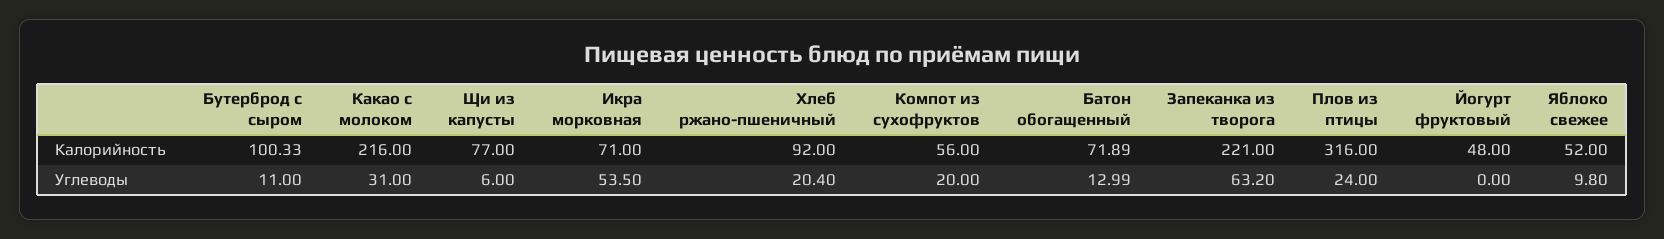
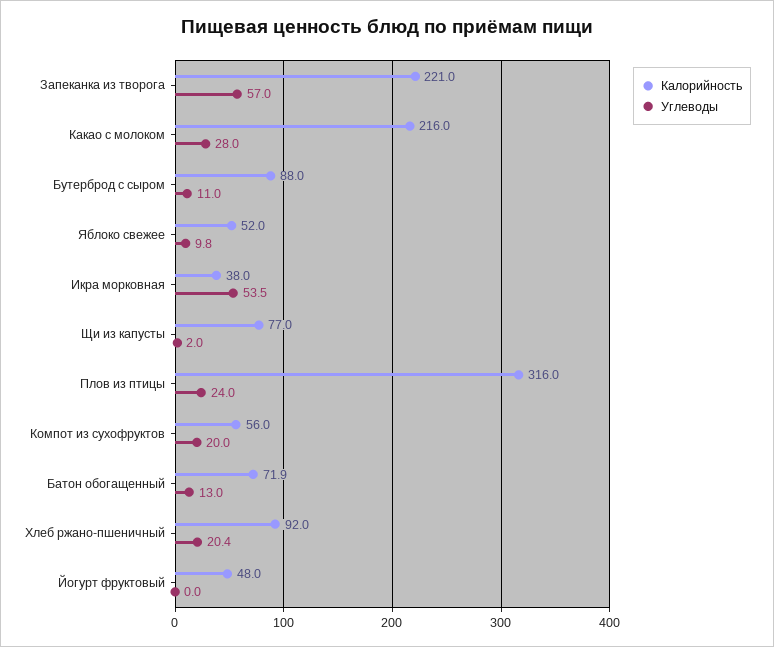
  {
    "Калорийность": {
-     "Бутерброд с сыром": 100.33,
+     "Бутерброд с сыром": 88,
      "Какао с молоком": 216,
      "Щи из капусты": 77,
-     "Икра морковная": 71,
+     "Икра морковная": 38,
      "Хлеб ржано-пшеничный": 92,
      "Компот из сухофруктов": 56,
      "Батон обогащенный": 71.89,
      "Запеканка из творога": 221,
      "Плов из птицы": 316,
      "Йогурт фруктовый": 48,
      "Яблоко свежее": 52
    },
    "Углеводы": {
      "Бутерброд с сыром": 11,
-     "Какао с молоком": 31,
+     "Какао с молоком": 28,
-     "Щи из капусты": 6,
+     "Щи из капусты": 2,
      "Икра морковная": 53.5,
      "Хлеб ржано-пшеничный": 20.4,
      "Компот из сухофруктов": 20,
      "Батон обогащенный": 12.99,
-     "Запеканка из творога": 63.2,
+     "Запеканка из творога": 57,
      "Плов из птицы": 24,
      "Йогурт фруктовый": 0,
      "Яблоко свежее": 9.8
    }
  }

